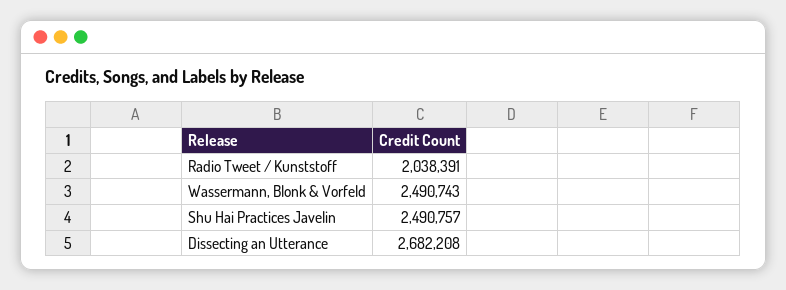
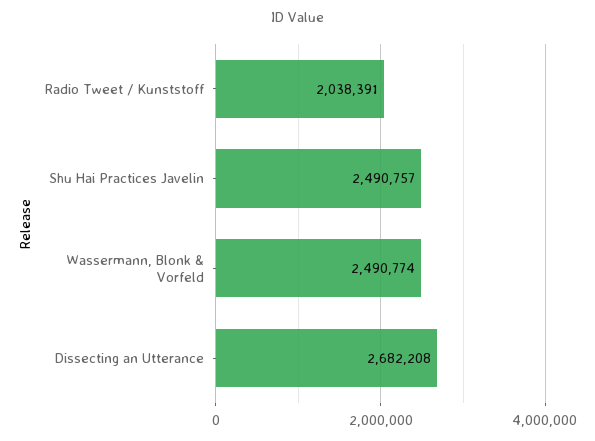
  {
    "Radio Tweet / Kunststoff": 2038391,
-   "Wassermann, Blonk & Vorfeld": 2490743,
+   "Wassermann, Blonk & Vorfeld": 2490774,
    "Shu Hai Practices Javelin": 2490757,
    "Dissecting an Utterance": 2682208
  }

